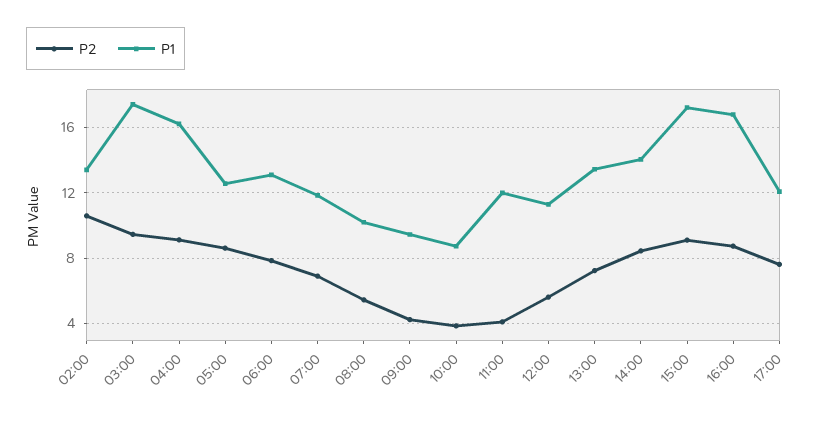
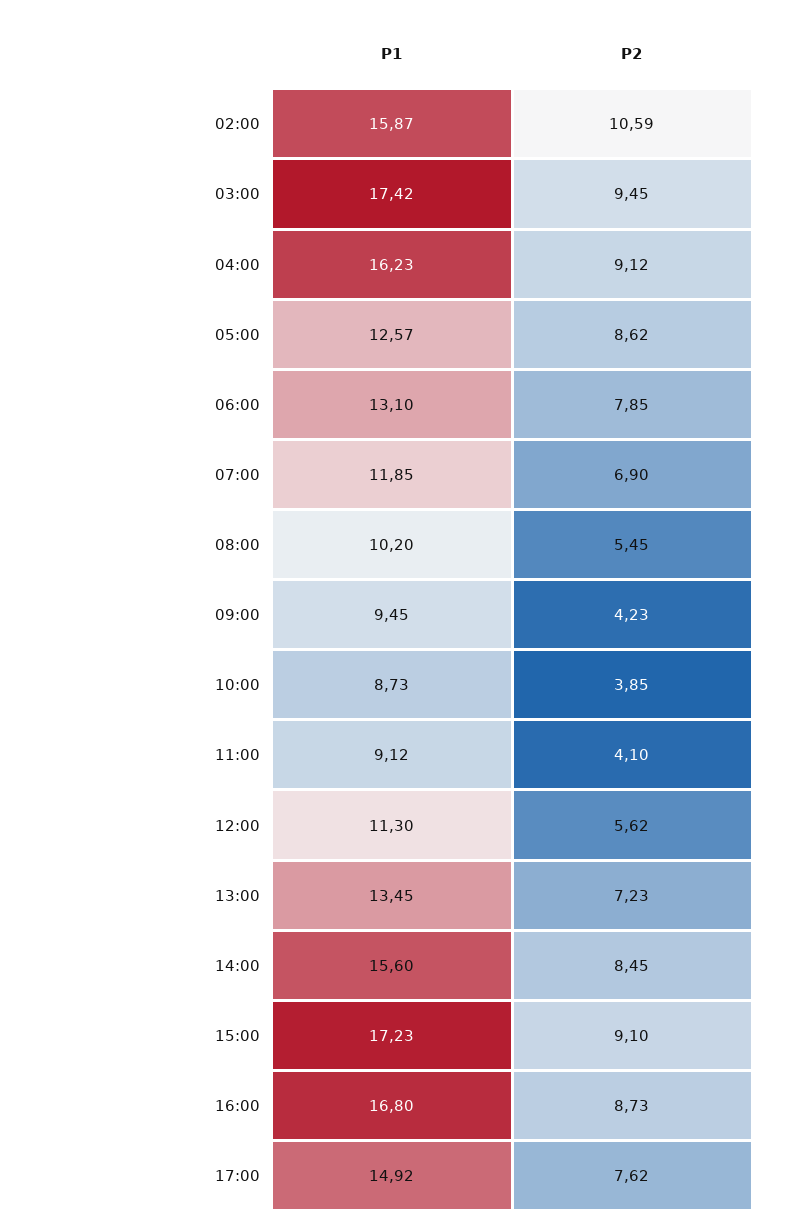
  {
    "P2": {
      "02:00": 10.59,
      "03:00": 9.45,
      "04:00": 9.12,
      "05:00": 8.62,
      "06:00": 7.85,
      "07:00": 6.9,
      "08:00": 5.45,
      "09:00": 4.23,
      "10:00": 3.85,
      "11:00": 4.1,
      "12:00": 5.62,
      "13:00": 7.23,
      "14:00": 8.45,
      "15:00": 9.1,
      "16:00": 8.73,
      "17:00": 7.62
    },
    "P1": {
-     "02:00": 13.5,
+     "02:00": 15.87,
      "03:00": 17.42,
      "04:00": 16.23,
      "05:00": 12.57,
      "06:00": 13.1,
      "07:00": 11.85,
      "08:00": 10.2,
      "09:00": 9.45,
      "10:00": 8.73,
-     "11:00": 12,
+     "11:00": 9.12,
      "12:00": 11.3,
      "13:00": 13.45,
-     "14:00": 14,
+     "14:00": 15.6,
      "15:00": 17.23,
      "16:00": 16.8,
-     "17:00": 12
+     "17:00": 14.92
    }
  }

